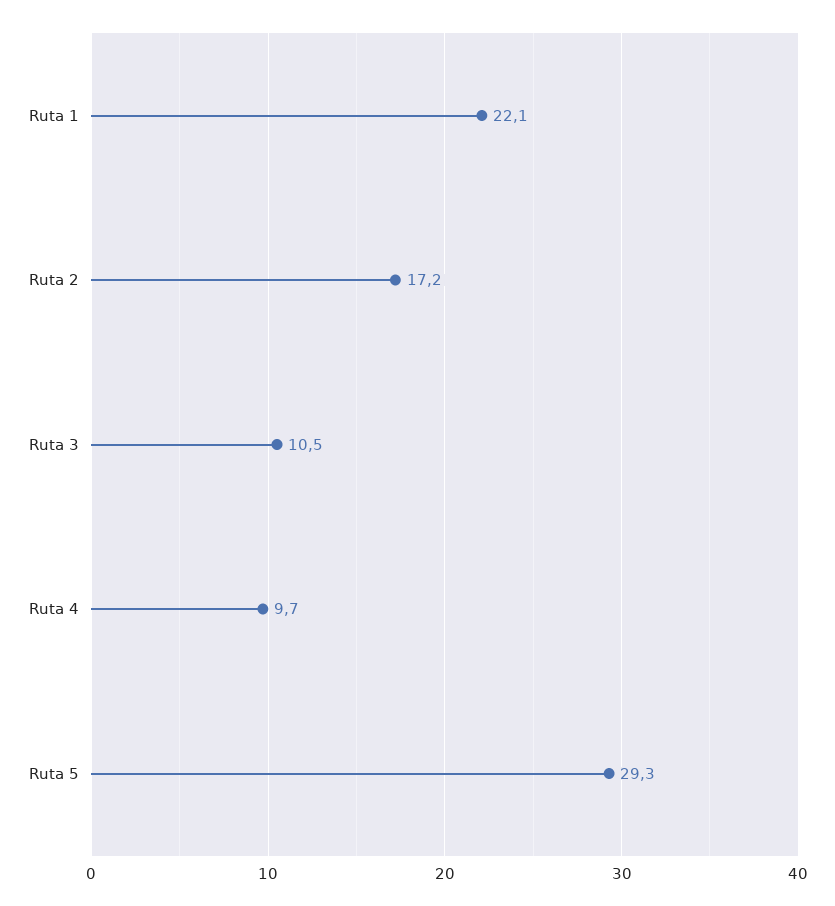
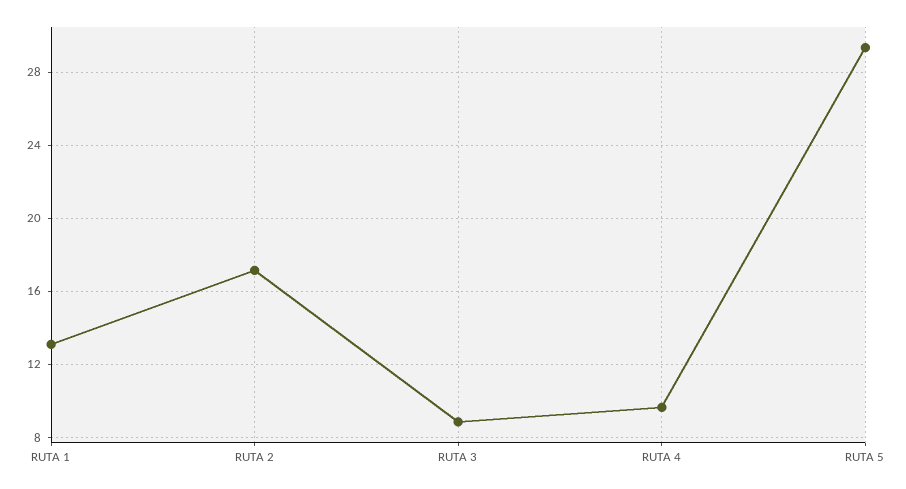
  {
-   "Ruta 1": 22.1,
+   "Ruta 1": 13,
    "Ruta 2": 17.2,
-   "Ruta 3": 10.5,
+   "Ruta 3": 9,
    "Ruta 4": 9.7,
    "Ruta 5": 29.3
  }

